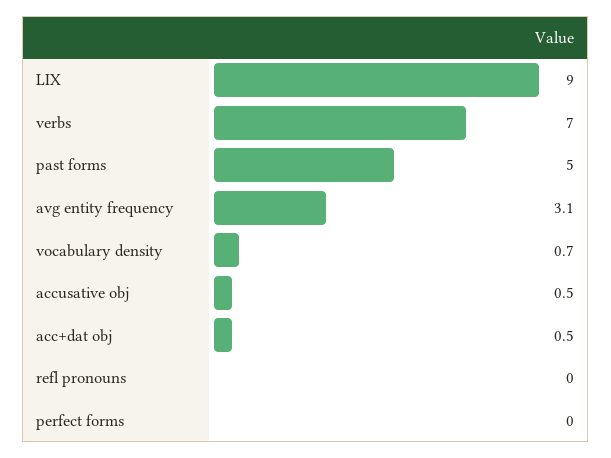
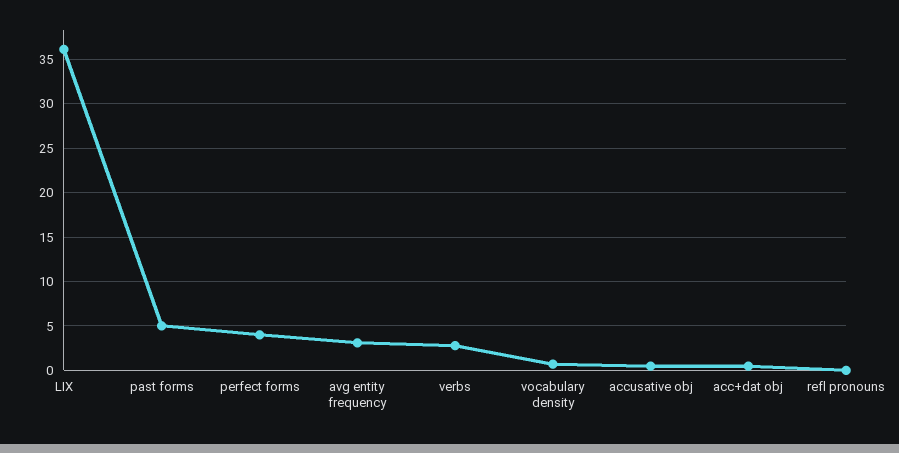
  {
-   "LIX": 9,
+   "LIX": 36,
-   "verbs": 7,
+   "verbs": 3,
    "past forms": 5,
    "avg entity frequency": 3.1,
    "vocabulary density": 0.7,
    "accusative obj": 0.5,
    "acc+dat obj": 0.5,
    "refl pronouns": 0,
-   "perfect forms": 0
+   "perfect forms": 4
  }

